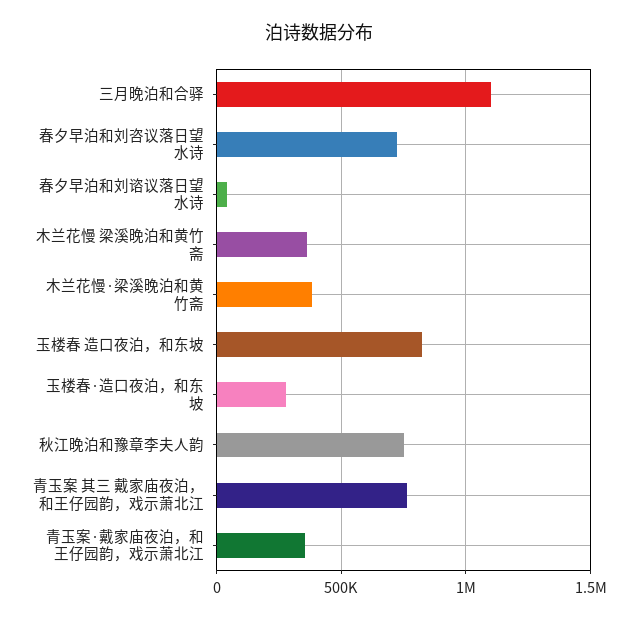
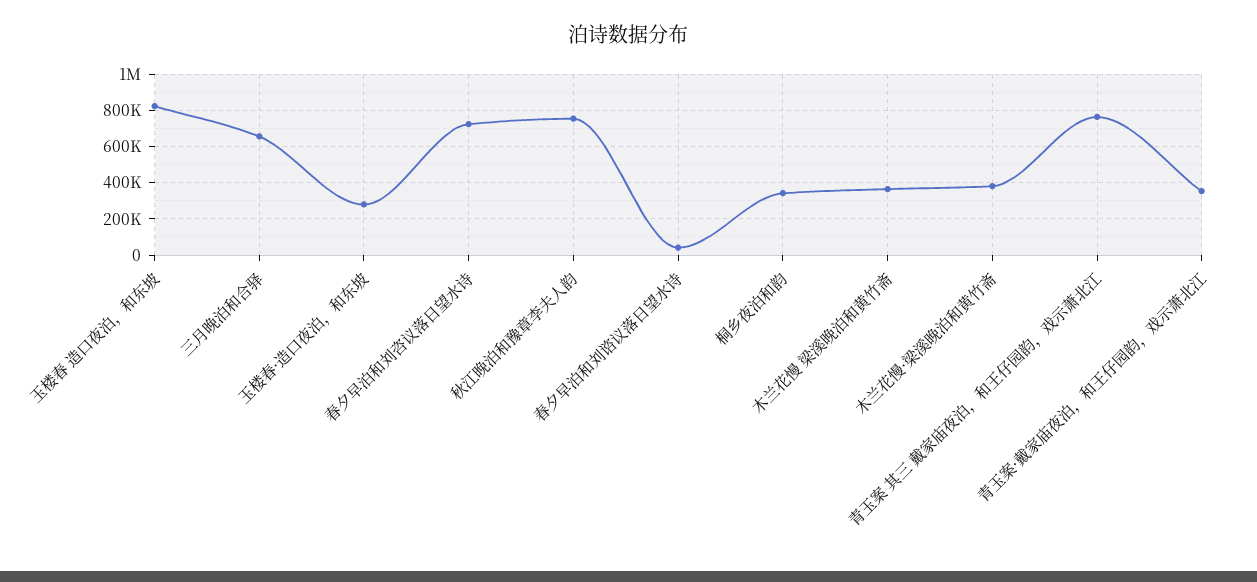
  {
-   "三月晚泊和合驿": 1100000,
+   "三月晚泊和合驿": 650000,
    "春夕早泊和刘咨议落日望水诗": 700000,
    "春夕早泊和刘谘议落日望水诗": 50000,
    "木兰花慢 梁溪晚泊和黄竹斋": 350000,
    "木兰花慢·梁溪晚泊和黄竹斋": 400000,
    "玉楼春 造口夜泊，和东坡": 800000,
    "玉楼春·造口夜泊，和东坡": 300000,
    "秋江晚泊和豫章李夫人韵": 750000,
    "青玉案 其三 戴家庙夜泊，和王仔园韵，戏示萧北江": 750000,
-   "青玉案·戴家庙夜泊，和王仔园韵，戏示萧北江": 350000
+   "青玉案·戴家庙夜泊，和王仔园韵，戏示萧北江": 350000,
+   "桐乡夜泊和韵": 350000
  }

